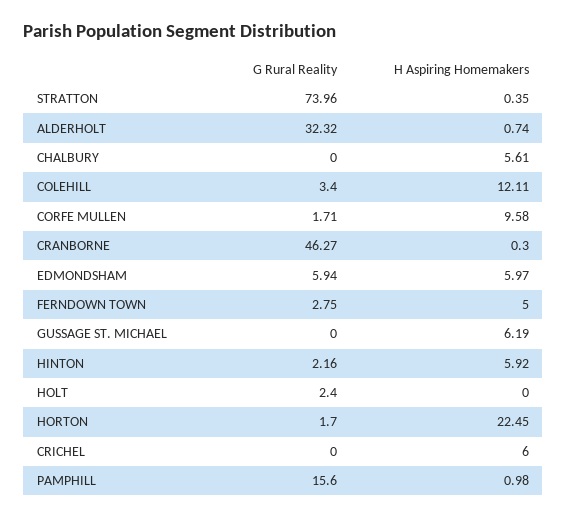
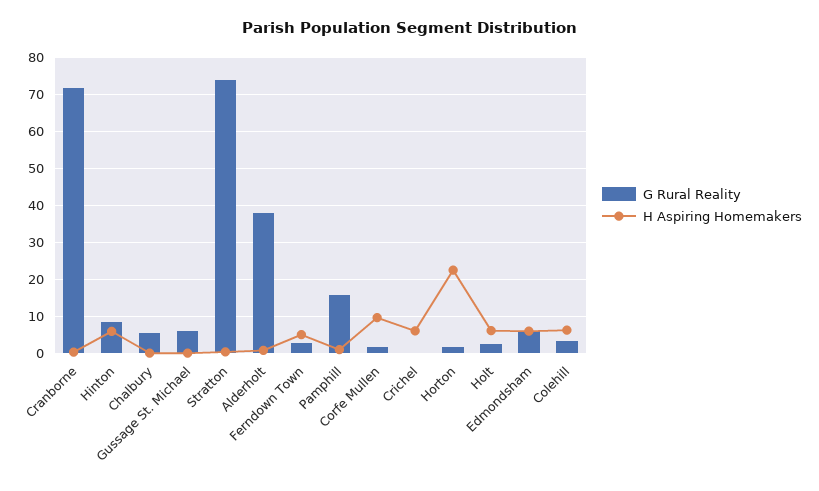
  {
    "G Rural Reality": {
      "STRATTON": 73.96,
-     "ALDERHOLT": 32.32,
+     "ALDERHOLT": 38,
-     "CHALBURY": 0,
+     "CHALBURY": 6,
      "COLEHILL": 3.4,
      "CORFE MULLEN": 1.71,
-     "CRANBORNE": 46.27,
+     "CRANBORNE": 72,
      "EDMONDSHAM": 5.94,
      "FERNDOWN TOWN": 2.75,
-     "GUSSAGE ST. MICHAEL": 0,
+     "GUSSAGE ST. MICHAEL": 6,
-     "HINTON": 2.16,
+     "HINTON": 8,
      "HOLT": 2.4,
      "HORTON": 1.7,
      "CRICHEL": 0,
      "PAMPHILL": 15.6
    },
    "H Aspiring Homemakers": {
      "STRATTON": 0.35,
      "ALDERHOLT": 0.74,
-     "CHALBURY": 5.61,
+     "CHALBURY": 0,
-     "COLEHILL": 12.11,
+     "COLEHILL": 6,
      "CORFE MULLEN": 9.58,
      "CRANBORNE": 0.3,
      "EDMONDSHAM": 5.97,
      "FERNDOWN TOWN": 5,
-     "GUSSAGE ST. MICHAEL": 6.19,
+     "GUSSAGE ST. MICHAEL": 0,
      "HINTON": 5.92,
-     "HOLT": 0,
+     "HOLT": 6,
      "HORTON": 22.45,
      "CRICHEL": 6,
      "PAMPHILL": 0.98
    }
  }

